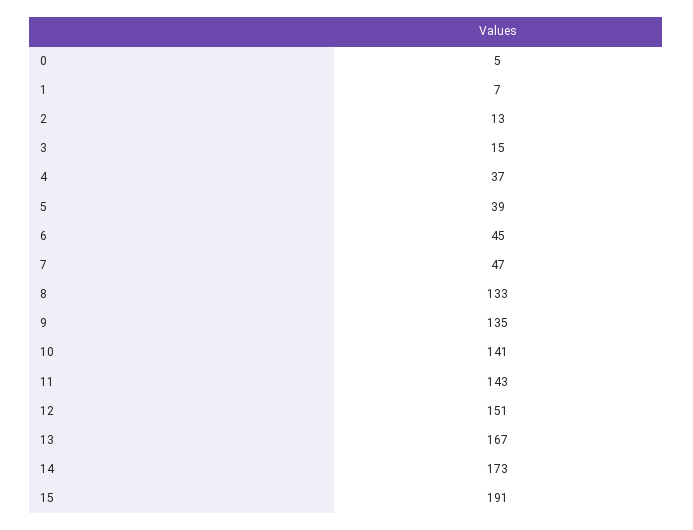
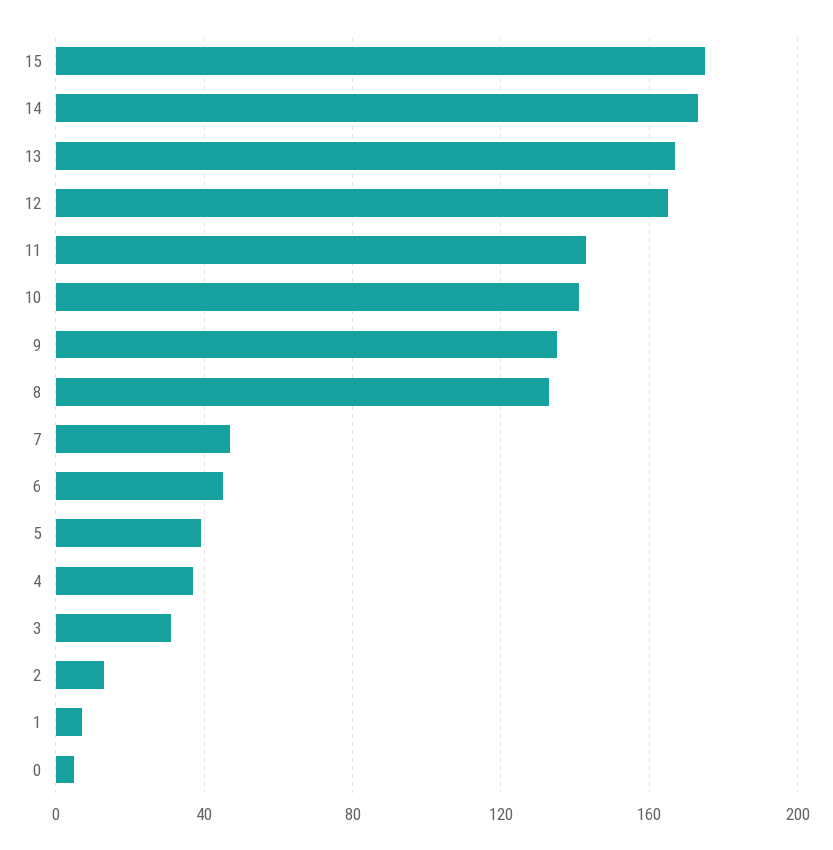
  {
    "0": 5,
    "1": 7,
    "2": 13,
-   "3": 15,
+   "3": 30,
    "4": 37,
    "5": 39,
    "6": 45,
    "7": 47,
    "8": 133,
    "9": 135,
    "10": 141,
    "11": 143,
-   "12": 151,
+   "12": 165,
    "13": 167,
    "14": 173,
-   "15": 191
+   "15": 175
  }

